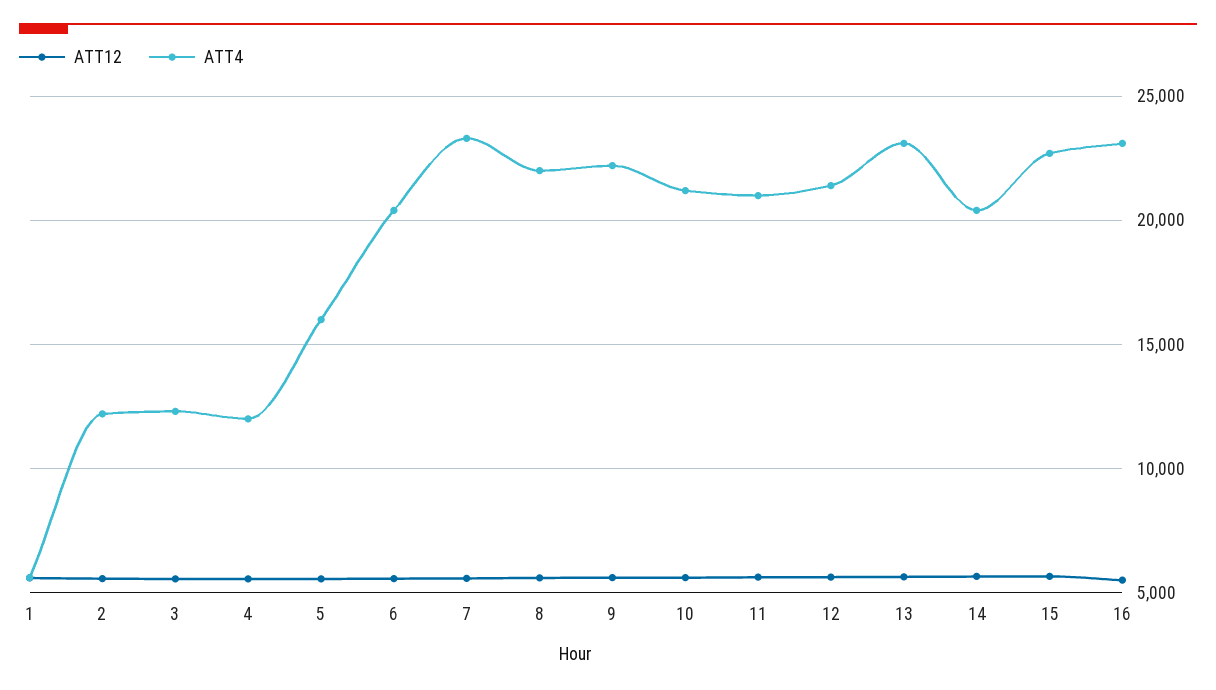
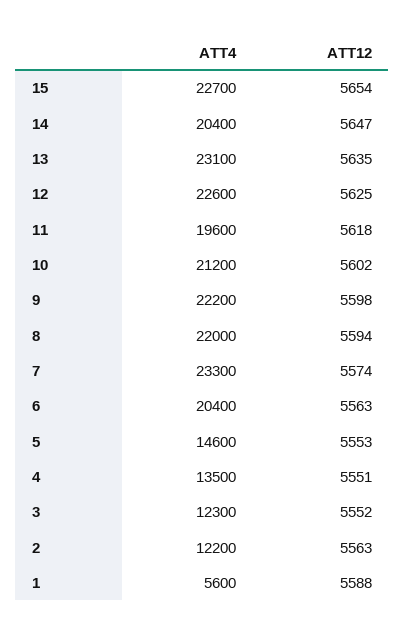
  {
    "ATT12": {
      "1": 5588,
      "2": 5563,
      "3": 5552,
      "4": 5551,
      "5": 5553,
      "6": 5563,
      "7": 5574,
      "8": 5594,
      "9": 5598,
      "10": 5602,
      "11": 5618,
      "12": 5625,
      "13": 5635,
      "14": 5647,
-     "15": 5654,
+     "15": 5654
-     "16": 5500
    },
    "ATT4": {
      "1": 5600,
      "2": 12200,
      "3": 12300,
-     "4": 12000,
+     "4": 13500,
-     "5": 16000,
+     "5": 14600,
      "6": 20400,
      "7": 23300,
      "8": 22000,
      "9": 22200,
      "10": 21200,
-     "11": 21000,
+     "11": 19600,
-     "12": 21500,
+     "12": 22600,
      "13": 23100,
      "14": 20400,
-     "15": 22700,
+     "15": 22700
-     "16": 23000
    }
  }

